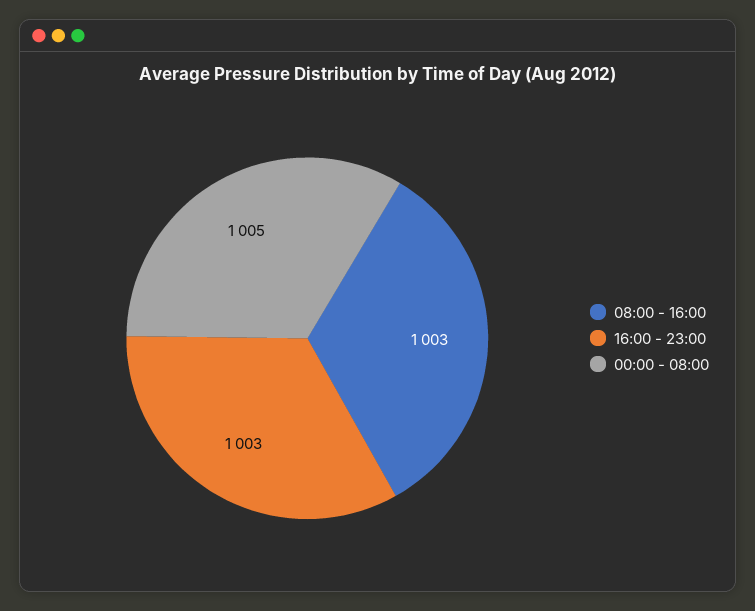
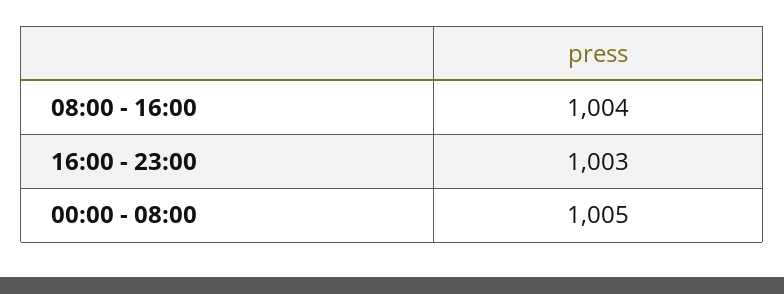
  {
-   "08:00 - 16:00": 1003,
+   "08:00 - 16:00": 1004,
    "16:00 - 23:00": 1003,
    "00:00 - 08:00": 1005
  }

